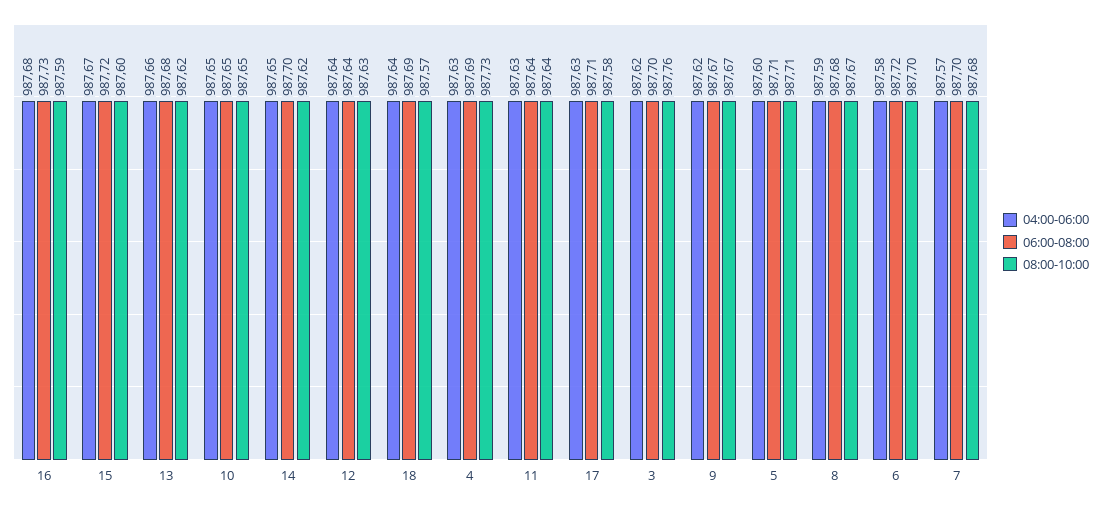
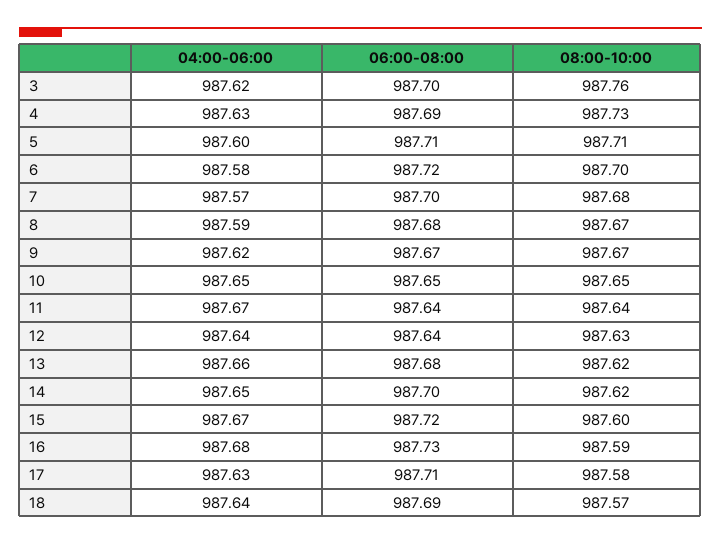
  {
    "04:00-06:00": {
      "16": 987.68,
      "15": 987.67,
      "13": 987.66,
      "10": 987.65,
      "14": 987.65,
      "12": 987.64,
      "18": 987.64,
      "4": 987.63,
-     "11": 987.63,
+     "11": 987.67,
      "17": 987.63,
      "3": 987.62,
      "9": 987.62,
      "5": 987.6,
      "8": 987.59,
      "6": 987.58,
      "7": 987.57
    },
    "06:00-08:00": {
      "16": 987.73,
      "15": 987.72,
      "13": 987.68,
      "10": 987.65,
      "14": 987.7,
      "12": 987.64,
      "18": 987.69,
      "4": 987.69,
      "11": 987.64,
      "17": 987.71,
      "3": 987.7,
      "9": 987.67,
      "5": 987.71,
      "8": 987.68,
      "6": 987.72,
      "7": 987.7
    },
    "08:00-10:00": {
      "16": 987.59,
      "15": 987.6,
      "13": 987.62,
      "10": 987.65,
      "14": 987.62,
      "12": 987.63,
      "18": 987.57,
      "4": 987.73,
      "11": 987.64,
      "17": 987.58,
      "3": 987.76,
      "9": 987.67,
      "5": 987.71,
      "8": 987.67,
      "6": 987.7,
      "7": 987.68
    }
  }

